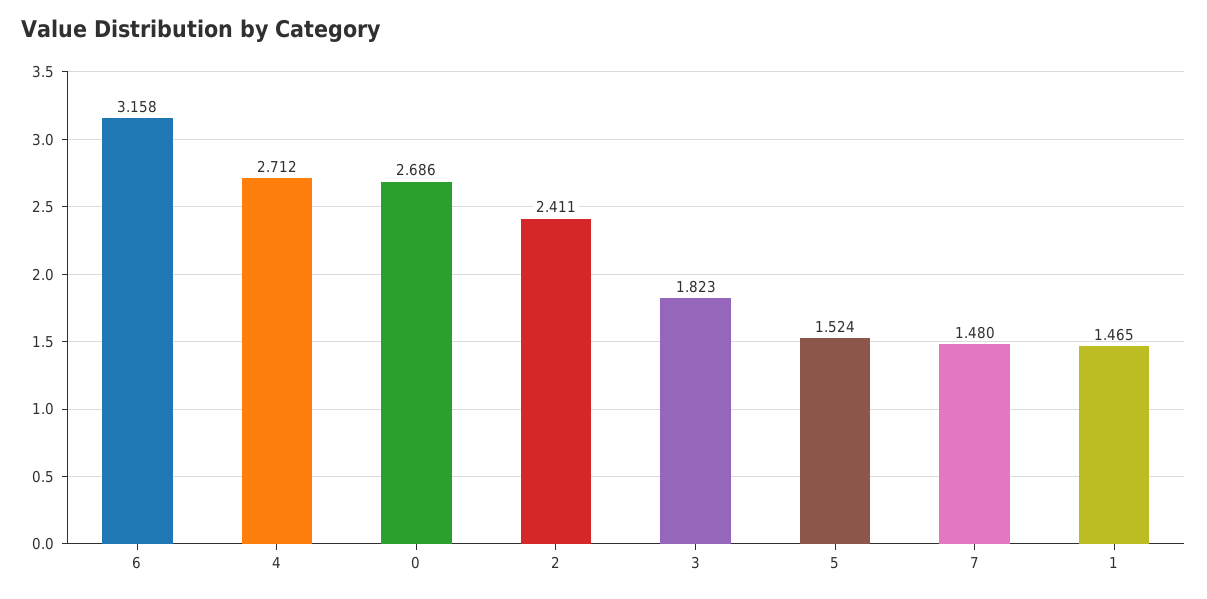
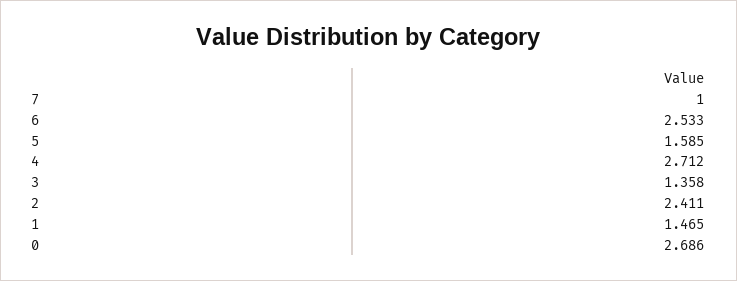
  {
-   "6": 3.158,
+   "6": 2.533,
    "4": 2.712,
    "0": 2.686,
    "2": 2.411,
-   "3": 1.823,
+   "3": 1.358,
-   "5": 1.524,
+   "5": 1.585,
-   "7": 1.48,
+   "7": 1,
    "1": 1.465
  }

